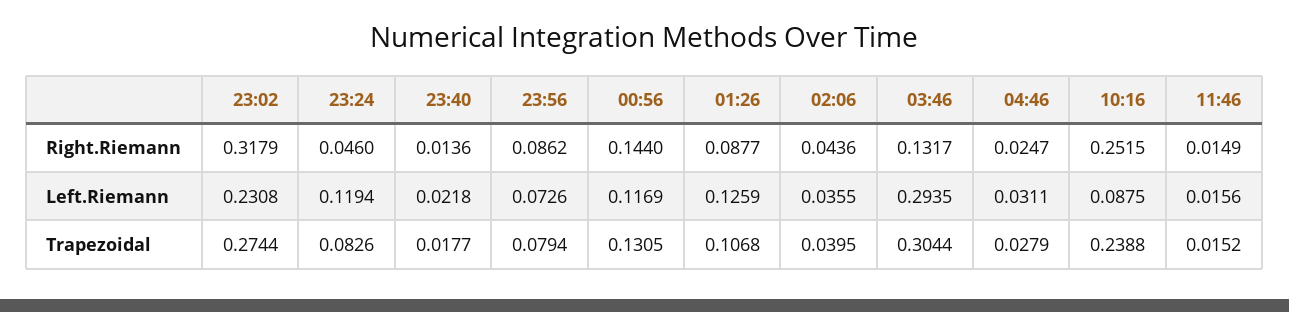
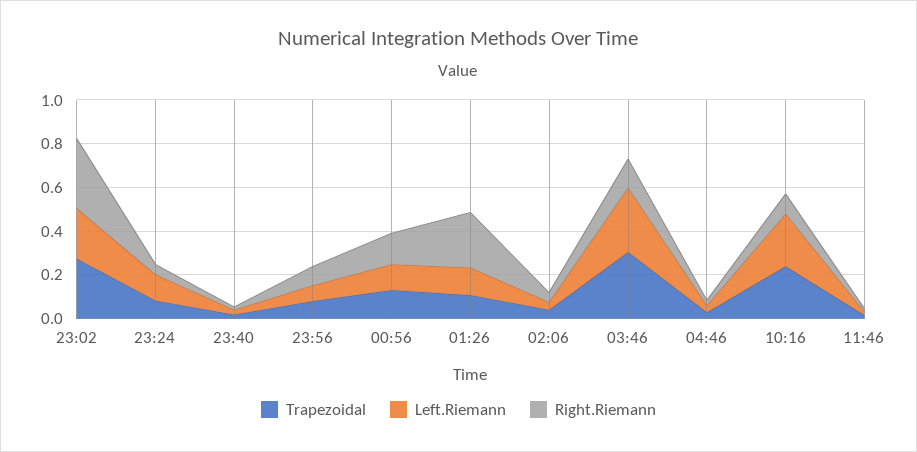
  {
    "Right.Riemann": {
      "23:02": 0.3179,
      "23:24": 0.046,
      "23:40": 0.0136,
      "23:56": 0.0862,
      "00:56": 0.144,
-     "01:26": 0.0877,
+     "01:26": 0.25,
      "02:06": 0.0436,
      "03:46": 0.1317,
      "04:46": 0.0247,
-     "10:16": 0.2515,
+     "10:16": 0.1,
      "11:46": 0.0149
    },
    "Left.Riemann": {
      "23:02": 0.2308,
      "23:24": 0.1194,
      "23:40": 0.0218,
      "23:56": 0.0726,
      "00:56": 0.1169,
      "01:26": 0.1259,
      "02:06": 0.0355,
      "03:46": 0.2935,
      "04:46": 0.0311,
-     "10:16": 0.0875,
+     "10:16": 0.25,
      "11:46": 0.0156
    },
    "Trapezoidal": {
      "23:02": 0.2744,
      "23:24": 0.0826,
      "23:40": 0.0177,
      "23:56": 0.0794,
      "00:56": 0.1305,
      "01:26": 0.1068,
      "02:06": 0.0395,
      "03:46": 0.3044,
      "04:46": 0.0279,
      "10:16": 0.2388,
      "11:46": 0.0152
    }
  }

